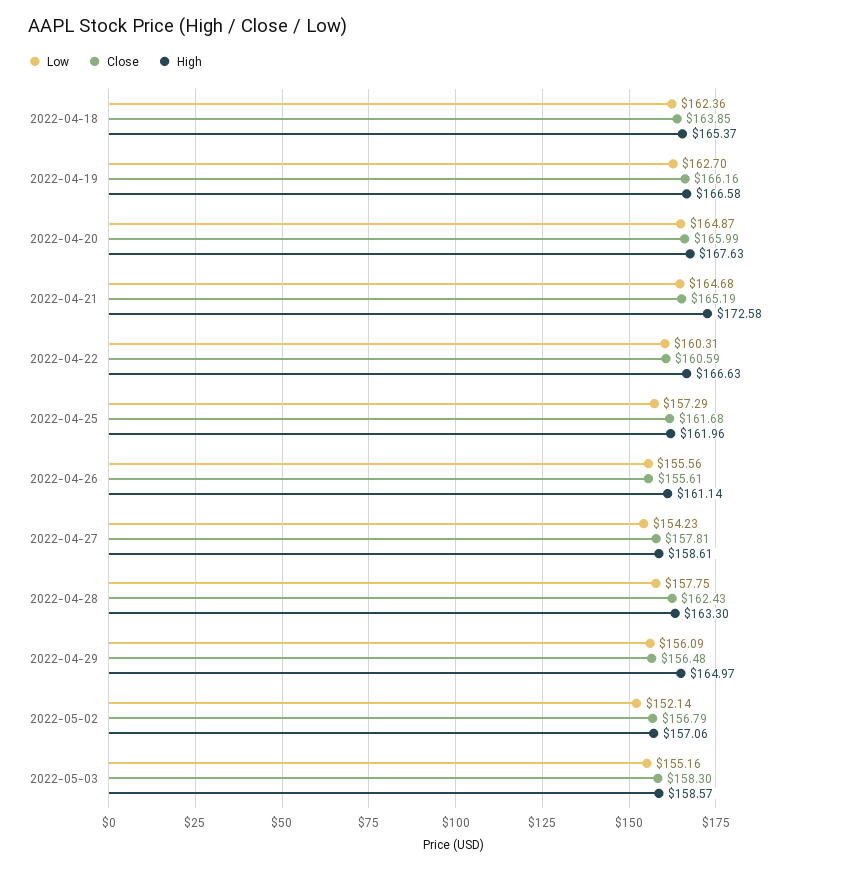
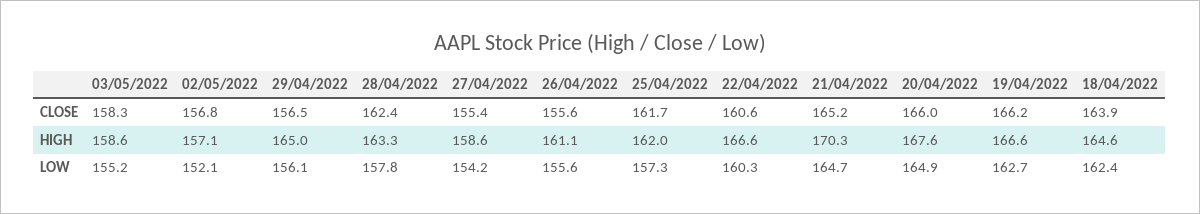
  {
    "Low": {
      "2022-04-18": 162.36,
      "2022-04-19": 162.7,
      "2022-04-20": 164.87,
      "2022-04-21": 164.68,
      "2022-04-22": 160.31,
      "2022-04-25": 157.29,
      "2022-04-26": 155.56,
      "2022-04-27": 154.23,
      "2022-04-28": 157.75,
      "2022-04-29": 156.09,
      "2022-05-02": 152.14,
      "2022-05-03": 155.16
    },
    "Close": {
      "2022-04-18": 163.85,
      "2022-04-19": 166.16,
      "2022-04-20": 165.99,
      "2022-04-21": 165.19,
      "2022-04-22": 160.59,
      "2022-04-25": 161.68,
      "2022-04-26": 155.61,
-     "2022-04-27": 157.81,
+     "2022-04-27": 155.4,
      "2022-04-28": 162.43,
      "2022-04-29": 156.48,
      "2022-05-02": 156.79,
      "2022-05-03": 158.3
    },
    "High": {
-     "2022-04-18": 165.37,
+     "2022-04-18": 164.6,
      "2022-04-19": 166.58,
      "2022-04-20": 167.63,
-     "2022-04-21": 172.58,
+     "2022-04-21": 170.3,
      "2022-04-22": 166.63,
      "2022-04-25": 161.96,
      "2022-04-26": 161.14,
      "2022-04-27": 158.61,
      "2022-04-28": 163.3,
      "2022-04-29": 164.97,
      "2022-05-02": 157.06,
      "2022-05-03": 158.57
    }
  }

